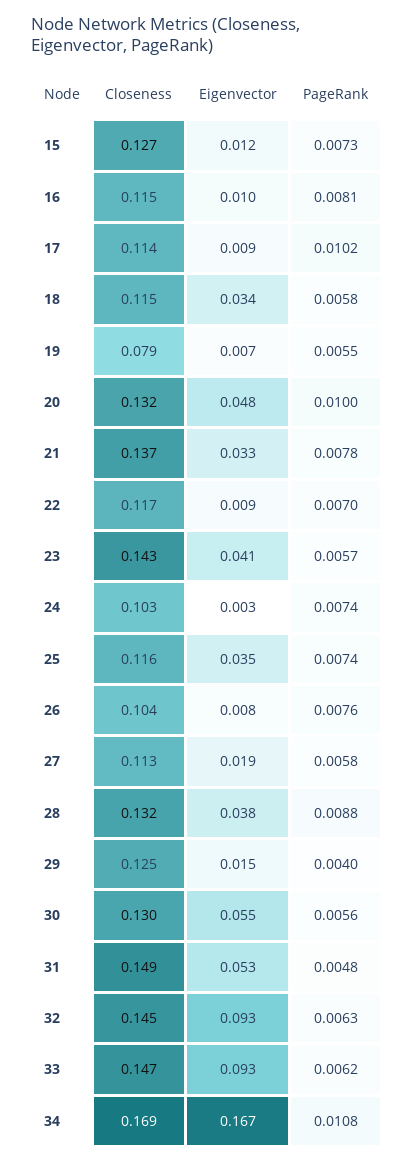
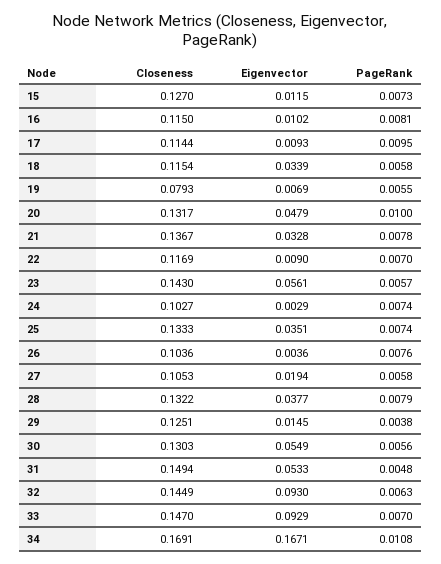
  {
    "Closeness": {
      "15": 0.127,
      "16": 0.115,
      "17": 0.1144,
      "18": 0.1154,
      "19": 0.0793,
      "20": 0.1317,
      "21": 0.1367,
      "22": 0.1169,
      "23": 0.143,
      "24": 0.1027,
-     "25": 0.116,
+     "25": 0.1333,
      "26": 0.1036,
-     "27": 0.113,
+     "27": 0.1053,
      "28": 0.1322,
      "29": 0.1251,
      "30": 0.1303,
      "31": 0.1494,
      "32": 0.1449,
      "33": 0.147,
      "34": 0.1691
    },
    "Eigenvector": {
      "15": 0.0115,
      "16": 0.0102,
      "17": 0.0093,
      "18": 0.0339,
      "19": 0.0069,
      "20": 0.0479,
      "21": 0.0328,
      "22": 0.009,
-     "23": 0.041,
+     "23": 0.0561,
      "24": 0.0029,
      "25": 0.0351,
-     "26": 0.008,
+     "26": 0.0036,
      "27": 0.0194,
      "28": 0.0377,
      "29": 0.0145,
      "30": 0.0549,
      "31": 0.0533,
      "32": 0.093,
      "33": 0.0929,
      "34": 0.1671
    },
    "PageRank": {
      "15": 0.0073,
      "16": 0.0081,
-     "17": 0.0102,
+     "17": 0.0095,
      "18": 0.0058,
      "19": 0.0055,
      "20": 0.01,
      "21": 0.0078,
      "22": 0.007,
      "23": 0.0057,
      "24": 0.0074,
      "25": 0.0074,
      "26": 0.0076,
      "27": 0.0058,
-     "28": 0.0088,
+     "28": 0.0079,
-     "29": 0.004,
+     "29": 0.0038,
      "30": 0.0056,
      "31": 0.0048,
      "32": 0.0063,
-     "33": 0.0062,
+     "33": 0.007,
      "34": 0.0108
    }
  }

